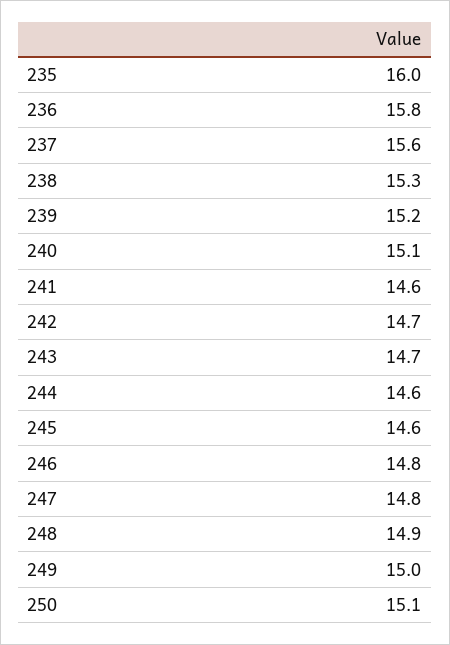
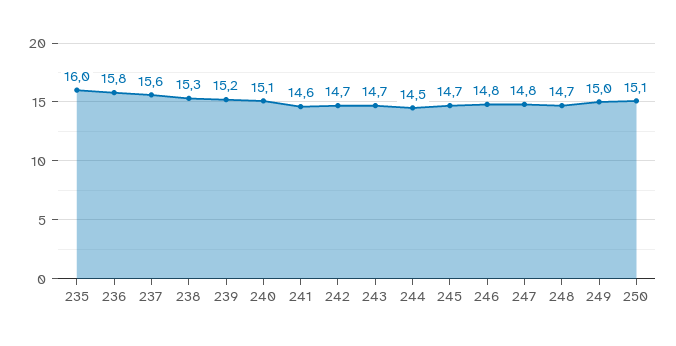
  {
    "235": 16,
    "236": 15.8,
    "237": 15.6,
    "238": 15.3,
    "239": 15.2,
    "240": 15.1,
    "241": 14.6,
    "242": 14.7,
    "243": 14.7,
-   "244": 14.6,
+   "244": 14.5,
-   "245": 14.6,
+   "245": 14.7,
    "246": 14.8,
    "247": 14.8,
-   "248": 14.9,
+   "248": 14.7,
    "249": 15,
    "250": 15.1
  }

